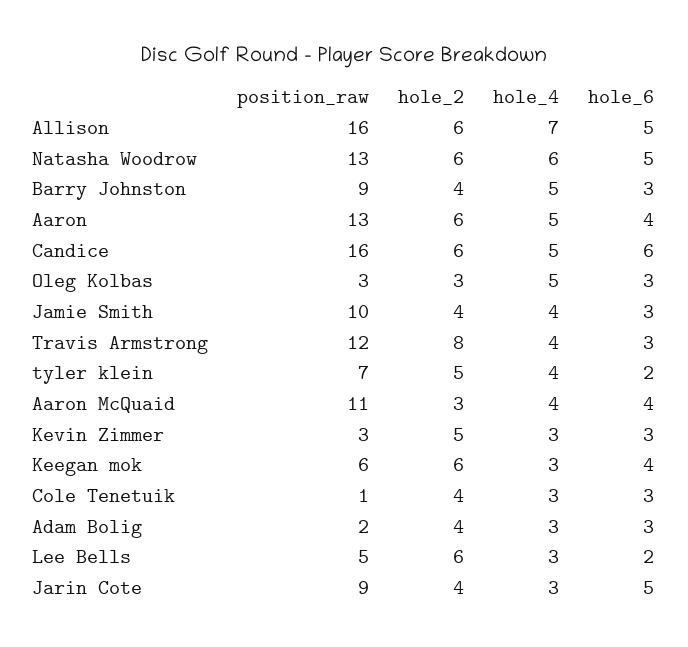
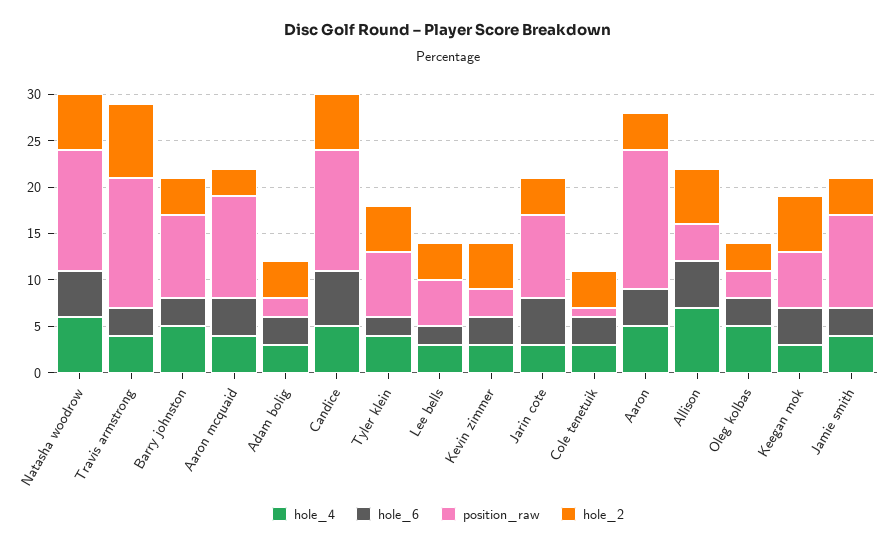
  {
    "position_raw": {
-     "Allison": 16,
+     "Allison": 4,
      "Natasha Woodrow": 13,
      "Barry Johnston": 9,
-     "Aaron": 13,
+     "Aaron": 15,
-     "Candice": 16,
+     "Candice": 13,
      "Oleg Kolbas": 3,
      "Jamie Smith": 10,
-     "Travis Armstrong": 12,
+     "Travis Armstrong": 14,
      "tyler klein": 7,
      "Aaron McQuaid": 11,
      "Kevin Zimmer": 3,
      "Keegan mok": 6,
      "Cole Tenetuik": 1,
      "Adam Bolig": 2,
      "Lee Bells": 5,
      "Jarin Cote": 9
    },
    "hole_2": {
      "Allison": 6,
      "Natasha Woodrow": 6,
      "Barry Johnston": 4,
-     "Aaron": 6,
+     "Aaron": 4,
      "Candice": 6,
      "Oleg Kolbas": 3,
      "Jamie Smith": 4,
      "Travis Armstrong": 8,
      "tyler klein": 5,
      "Aaron McQuaid": 3,
      "Kevin Zimmer": 5,
      "Keegan mok": 6,
      "Cole Tenetuik": 4,
      "Adam Bolig": 4,
-     "Lee Bells": 6,
+     "Lee Bells": 4,
      "Jarin Cote": 4
    },
    "hole_4": {
      "Allison": 7,
      "Natasha Woodrow": 6,
      "Barry Johnston": 5,
      "Aaron": 5,
      "Candice": 5,
      "Oleg Kolbas": 5,
      "Jamie Smith": 4,
      "Travis Armstrong": 4,
      "tyler klein": 4,
      "Aaron McQuaid": 4,
      "Kevin Zimmer": 3,
      "Keegan mok": 3,
      "Cole Tenetuik": 3,
      "Adam Bolig": 3,
      "Lee Bells": 3,
      "Jarin Cote": 3
    },
    "hole_6": {
      "Allison": 5,
      "Natasha Woodrow": 5,
      "Barry Johnston": 3,
      "Aaron": 4,
      "Candice": 6,
      "Oleg Kolbas": 3,
      "Jamie Smith": 3,
      "Travis Armstrong": 3,
      "tyler klein": 2,
      "Aaron McQuaid": 4,
      "Kevin Zimmer": 3,
      "Keegan mok": 4,
      "Cole Tenetuik": 3,
      "Adam Bolig": 3,
      "Lee Bells": 2,
      "Jarin Cote": 5
    }
  }

